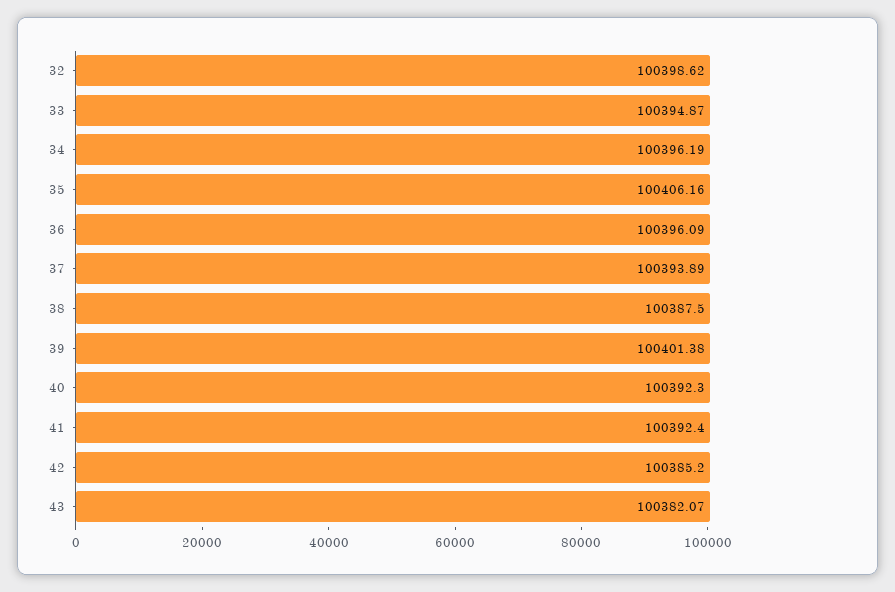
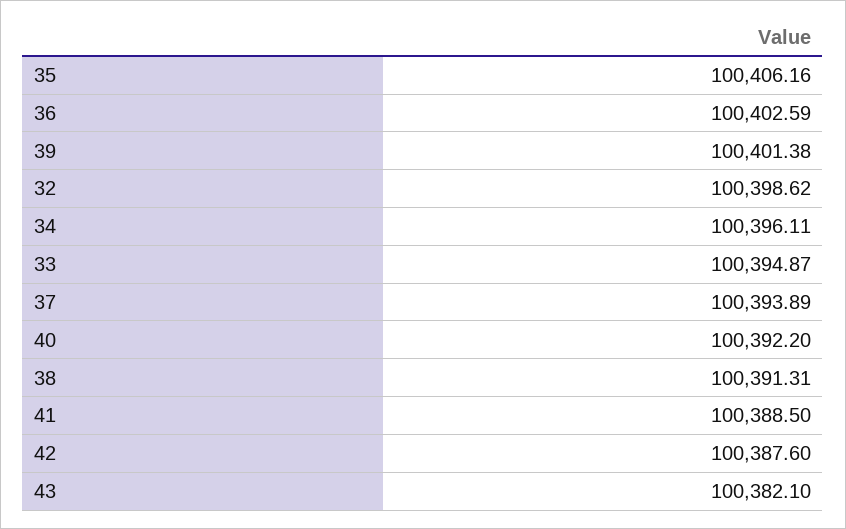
  {
    "32": 100398.62,
    "33": 100394.87,
-   "34": 100396.19,
+   "34": 100396.11,
    "35": 100406.16,
-   "36": 100396.09,
+   "36": 100402.59,
    "37": 100393.89,
-   "38": 100387.5,
+   "38": 100391.31,
    "39": 100401.38,
-   "40": 100392.3,
+   "40": 100392.2,
-   "41": 100392.4,
+   "41": 100388.5,
-   "42": 100385.2,
+   "42": 100387.6,
-   "43": 100382.07
+   "43": 100382.1
  }

